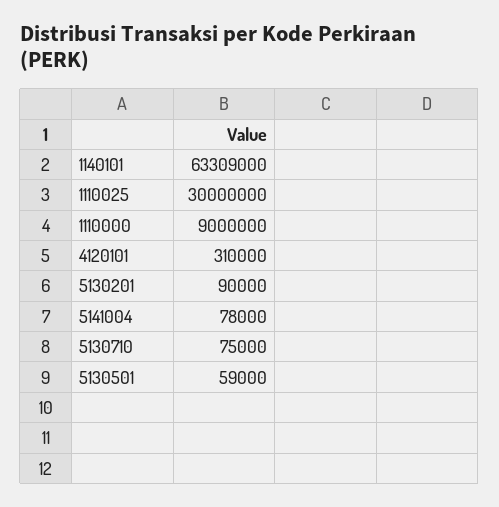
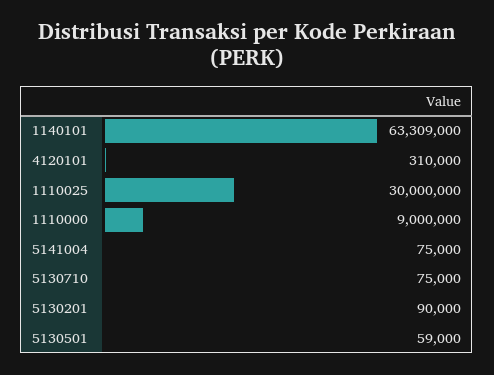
  {
    "1140101": 63309000,
    "1110025": 30000000,
    "1110000": 9000000,
    "4120101": 310000,
    "5130201": 90000,
-   "5141004": 78000,
+   "5141004": 75000,
    "5130710": 75000,
    "5130501": 59000
  }

